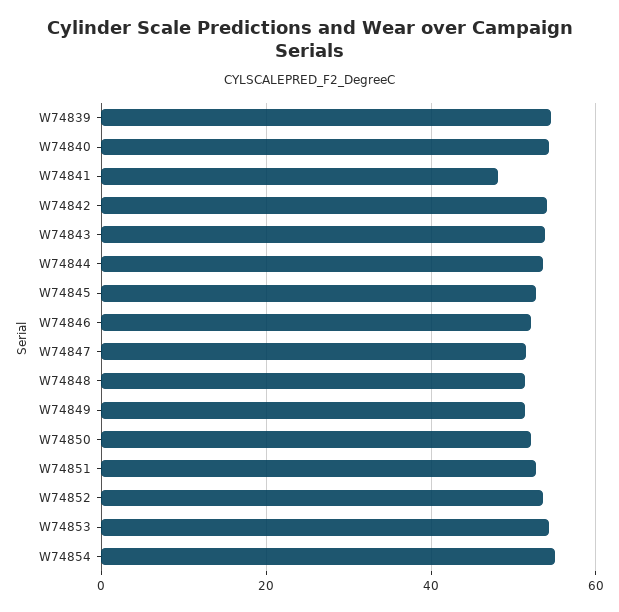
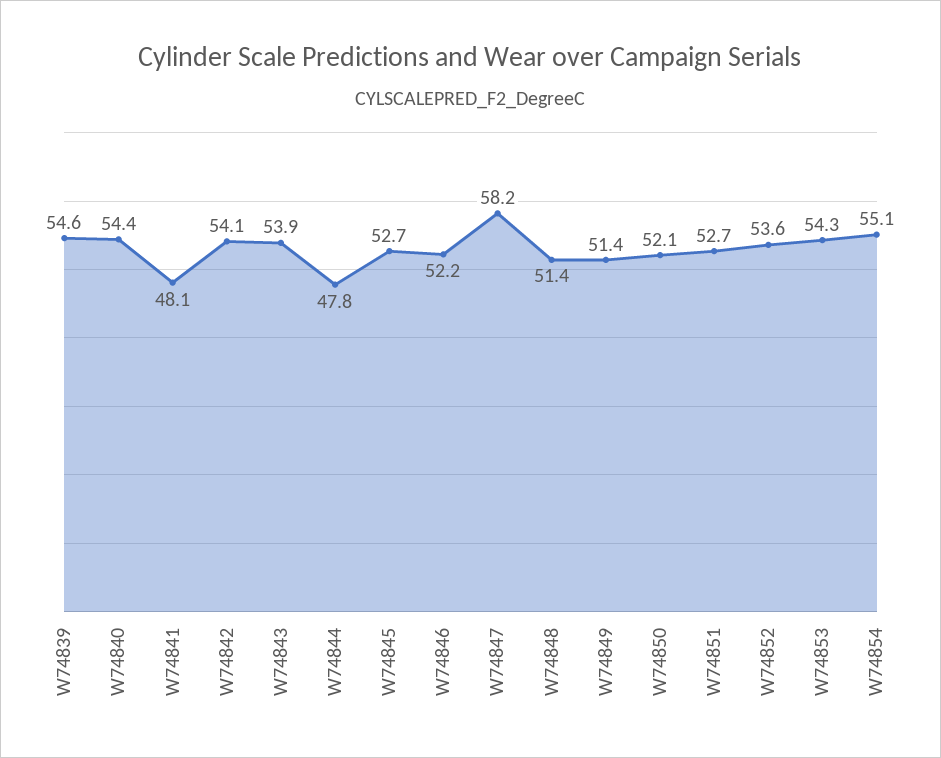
  {
    "W74839": 54.6,
    "W74840": 54.4,
    "W74841": 48.1,
    "W74842": 54.1,
    "W74843": 53.9,
-   "W74844": 54,
+   "W74844": 47.8,
    "W74845": 52.7,
    "W74846": 52.2,
-   "W74847": 52,
+   "W74847": 58.2,
    "W74848": 51.4,
    "W74849": 51.4,
    "W74850": 52.1,
    "W74851": 52.7,
    "W74852": 53.6,
    "W74853": 54.3,
    "W74854": 55.1
  }

